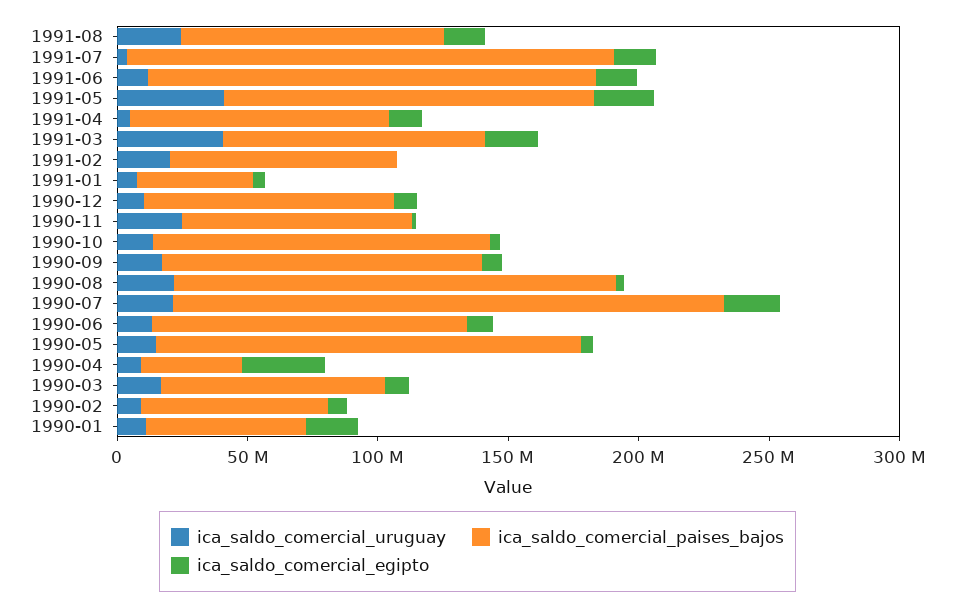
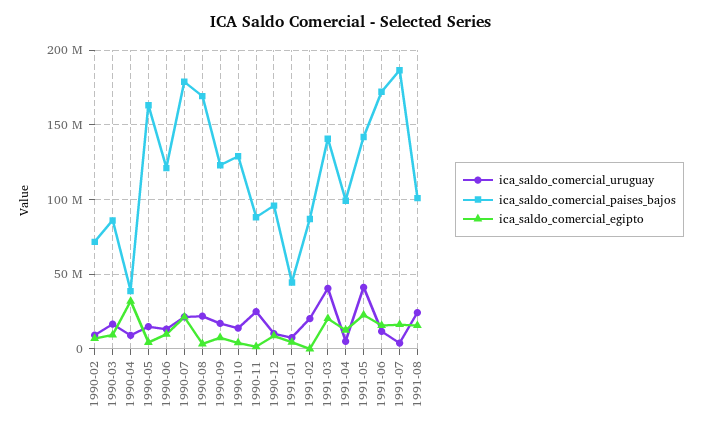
  {
    "ica_saldo_comercial_uruguay": {
      "1991-08": 25000000,
      "1991-07": 5000000,
      "1991-06": 10000000,
      "1991-05": 40000000,
      "1991-04": 5000000,
      "1991-03": 40000000,
      "1991-02": 20000000,
      "1991-01": 10000000,
      "1990-12": 10000000,
      "1990-11": 25000000,
      "1990-10": 15000000,
      "1990-09": 15000000,
      "1990-08": 20000000,
      "1990-07": 20000000,
      "1990-06": 15000000,
      "1990-05": 15000000,
      "1990-04": 10000000,
      "1990-03": 15000000,
-     "1990-02": 10000000,
+     "1990-02": 10000000
-     "1990-01": 10000000
    },
    "ica_saldo_comercial_paises_bajos": {
      "1991-08": 100000000,
      "1991-07": 185000000,
      "1991-06": 170000000,
      "1991-05": 140000000,
      "1991-04": 100000000,
-     "1991-03": 100000000,
+     "1991-03": 140000000,
      "1991-02": 85000000,
      "1991-01": 45000000,
      "1990-12": 95000000,
      "1990-11": 90000000,
      "1990-10": 130000000,
      "1990-09": 125000000,
      "1990-08": 170000000,
-     "1990-07": 210000000,
+     "1990-07": 180000000,
      "1990-06": 120000000,
      "1990-05": 165000000,
      "1990-04": 40000000,
      "1990-03": 85000000,
-     "1990-02": 70000000,
+     "1990-02": 70000000
-     "1990-01": 60000000
    },
    "ica_saldo_comercial_egipto": {
      "1991-08": 15000000,
      "1991-07": 15000000,
      "1991-06": 15000000,
      "1991-05": 25000000,
      "1991-04": 15000000,
      "1991-03": 20000000,
      "1991-02": 0,
      "1991-01": 5000000,
      "1990-12": 10000000,
      "1990-11": 0,
      "1990-10": 5000000,
      "1990-09": 10000000,
      "1990-08": 5000000,
      "1990-07": 20000000,
      "1990-06": 10000000,
      "1990-05": 5000000,
      "1990-04": 30000000,
      "1990-03": 10000000,
-     "1990-02": 5000000,
+     "1990-02": 5000000
-     "1990-01": 20000000
    }
  }

